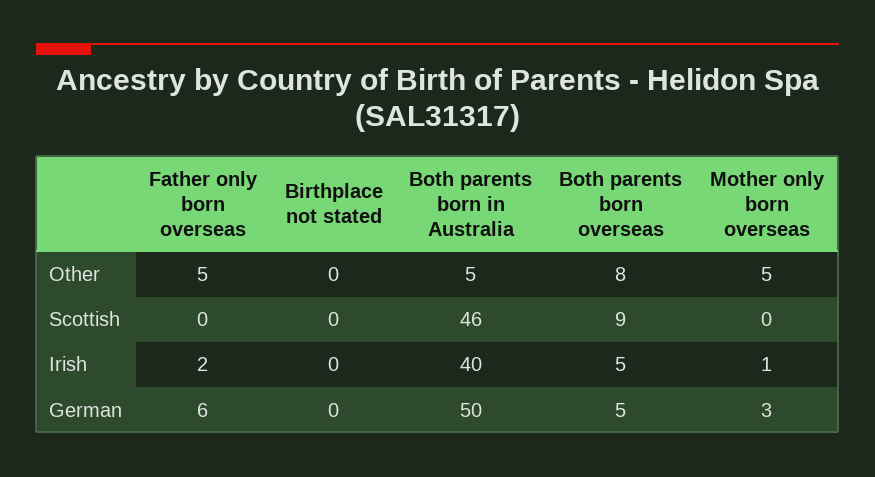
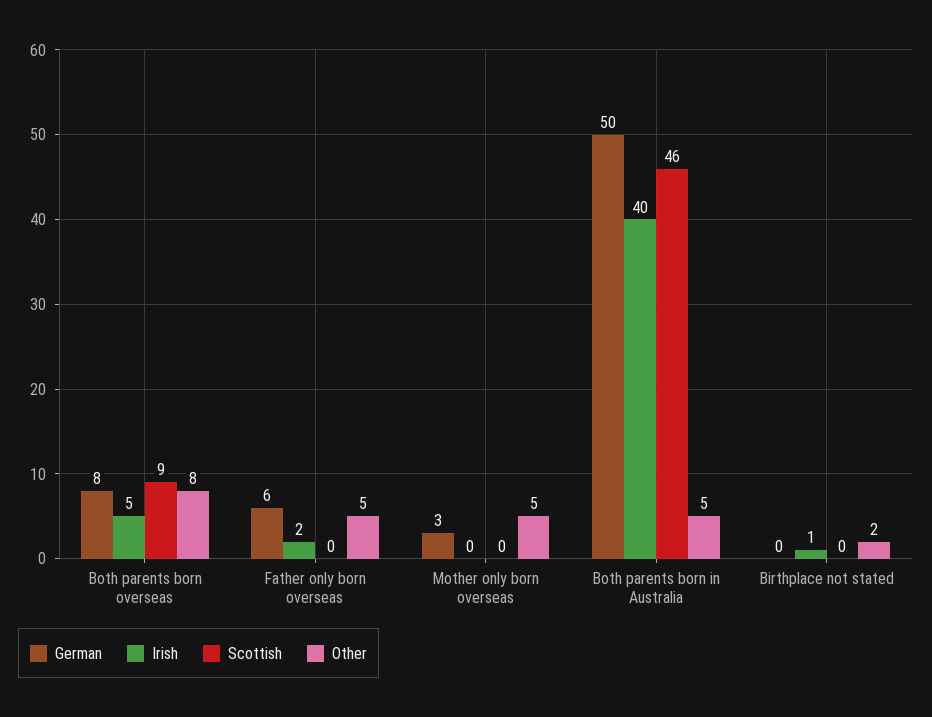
  {
    "Other": {
      "Father only born overseas": 5,
-     "Birthplace not stated": 0,
+     "Birthplace not stated": 2,
      "Both parents born in Australia": 5,
      "Both parents born overseas": 8,
      "Mother only born overseas": 5
    },
    "Scottish": {
      "Father only born overseas": 0,
      "Birthplace not stated": 0,
      "Both parents born in Australia": 46,
      "Both parents born overseas": 9,
      "Mother only born overseas": 0
    },
    "Irish": {
      "Father only born overseas": 2,
-     "Birthplace not stated": 0,
+     "Birthplace not stated": 1,
      "Both parents born in Australia": 40,
      "Both parents born overseas": 5,
-     "Mother only born overseas": 1
+     "Mother only born overseas": 0
    },
    "German": {
      "Father only born overseas": 6,
      "Birthplace not stated": 0,
      "Both parents born in Australia": 50,
-     "Both parents born overseas": 5,
+     "Both parents born overseas": 8,
      "Mother only born overseas": 3
    }
  }

